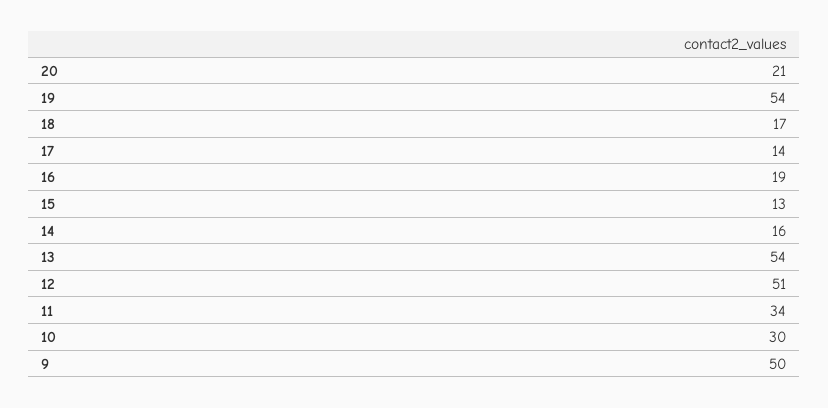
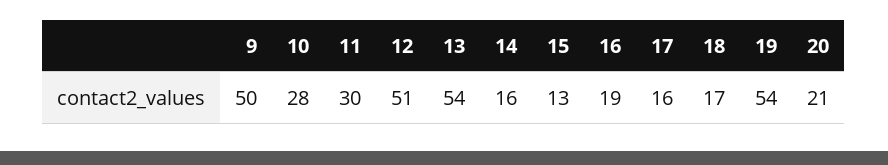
  {
    "20": 21,
    "19": 54,
    "18": 17,
-   "17": 14,
+   "17": 16,
    "16": 19,
    "15": 13,
    "14": 16,
    "13": 54,
    "12": 51,
-   "11": 34,
+   "11": 30,
-   "10": 30,
+   "10": 28,
    "9": 50
  }

